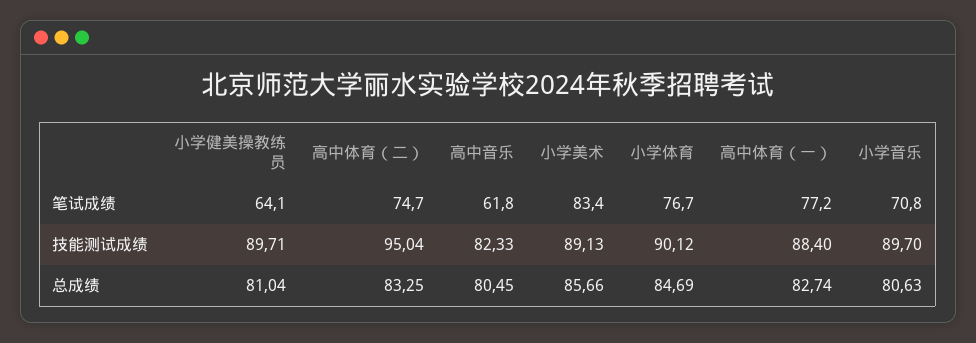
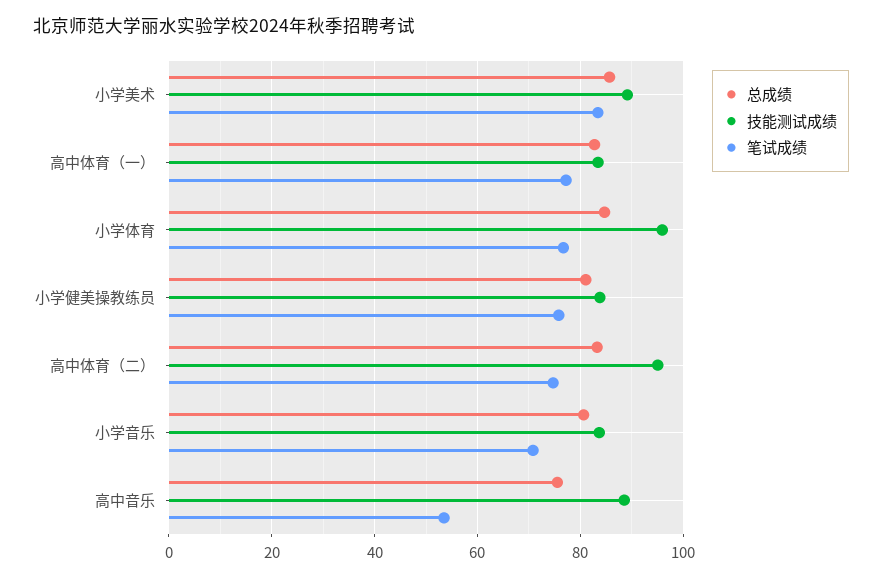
  {
    "笔试成绩": {
-     "小学健美操教练员": 64.1,
+     "小学健美操教练员": 76,
      "高中体育（二）": 74.7,
-     "高中音乐": 61.8,
+     "高中音乐": 54,
      "小学美术": 83.4,
      "小学体育": 76.7,
      "高中体育（一）": 77.2,
      "小学音乐": 70.8
    },
    "技能测试成绩": {
-     "小学健美操教练员": 89.71,
+     "小学健美操教练员": 84,
      "高中体育（二）": 95.04,
-     "高中音乐": 82.33,
+     "高中音乐": 88,
      "小学美术": 89.13,
-     "小学体育": 90.12,
+     "小学体育": 96,
-     "高中体育（一）": 88.4,
+     "高中体育（一）": 84,
-     "小学音乐": 89.7
+     "小学音乐": 84
    },
    "总成绩": {
      "小学健美操教练员": 81.04,
      "高中体育（二）": 83.25,
-     "高中音乐": 80.45,
+     "高中音乐": 76,
      "小学美术": 85.66,
      "小学体育": 84.69,
      "高中体育（一）": 82.74,
      "小学音乐": 80.63
    }
  }

